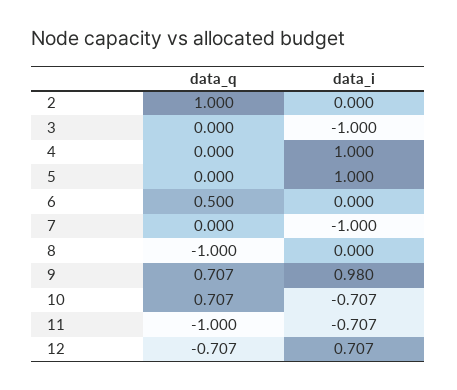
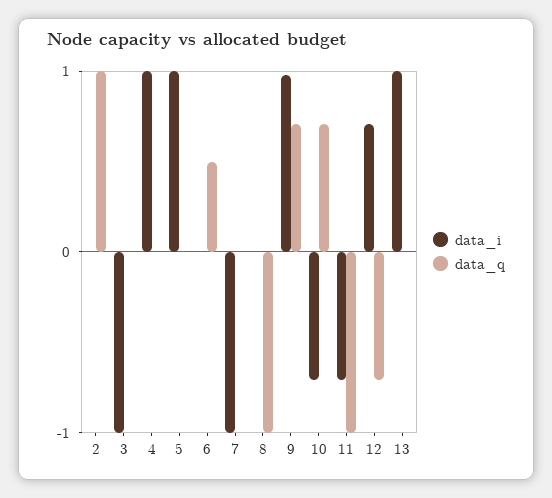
  {
    "data_q": {
      "2": 1,
      "3": 0,
      "4": 0,
      "5": 0,
      "6": 0.5,
      "7": 0,
      "8": -1,
      "9": 0.707,
      "10": 0.707,
      "11": -1,
-     "12": -0.707
+     "12": -0.707,
+     "13": 0
    },
    "data_i": {
      "2": 0,
      "3": -1,
      "4": 1,
      "5": 1,
      "6": 0,
      "7": -1,
      "8": 0,
      "9": 0.98,
      "10": -0.707,
      "11": -0.707,
-     "12": 0.707
+     "12": 0.707,
+     "13": 1
    }
  }

